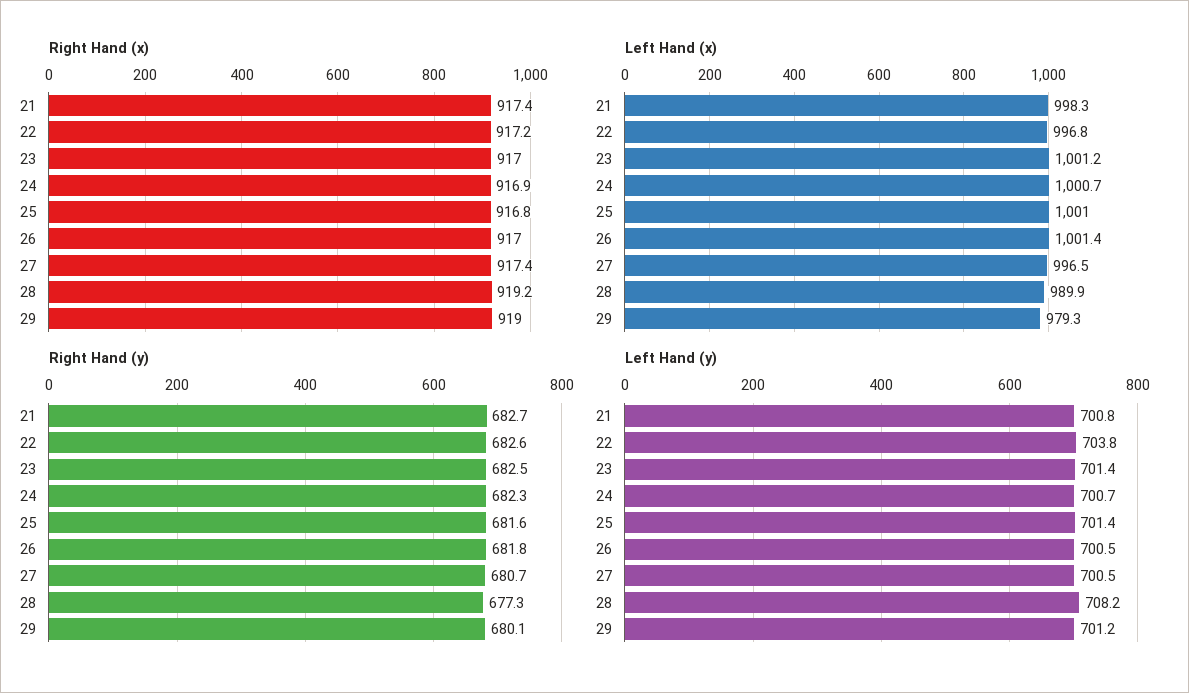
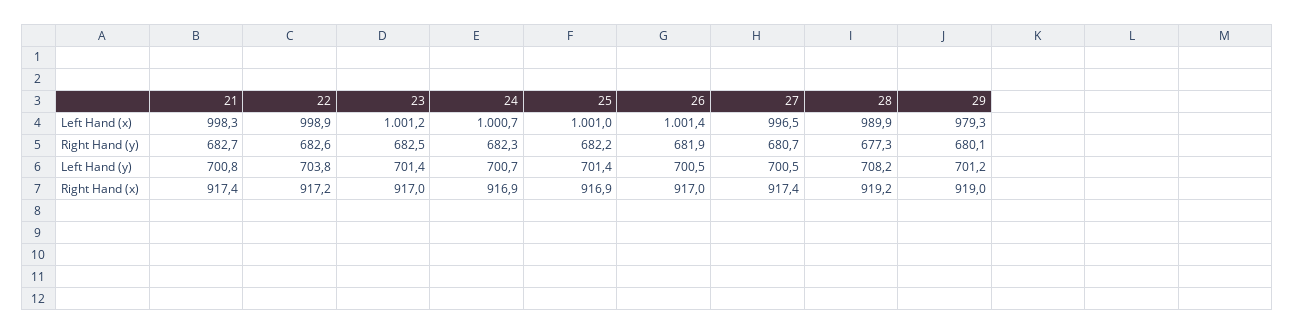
  {
    "Right Hand (x)": {
      "21": 917.4,
      "22": 917.2,
      "23": 917,
      "24": 916.9,
-     "25": 916.8,
+     "25": 916.9,
      "26": 917,
      "27": 917.4,
      "28": 919.2,
      "29": 919
    },
    "Left Hand (x)": {
      "21": 998.3,
-     "22": 996.8,
+     "22": 998.9,
      "23": 1001.2,
      "24": 1000.7,
      "25": 1001,
      "26": 1001.4,
      "27": 996.5,
      "28": 989.9,
      "29": 979.3
    },
    "Right Hand (y)": {
      "21": 682.7,
      "22": 682.6,
      "23": 682.5,
      "24": 682.3,
-     "25": 681.6,
+     "25": 682.2,
-     "26": 681.8,
+     "26": 681.9,
      "27": 680.7,
      "28": 677.3,
      "29": 680.1
    },
    "Left Hand (y)": {
      "21": 700.8,
      "22": 703.8,
      "23": 701.4,
      "24": 700.7,
      "25": 701.4,
      "26": 700.5,
      "27": 700.5,
      "28": 708.2,
      "29": 701.2
    }
  }

